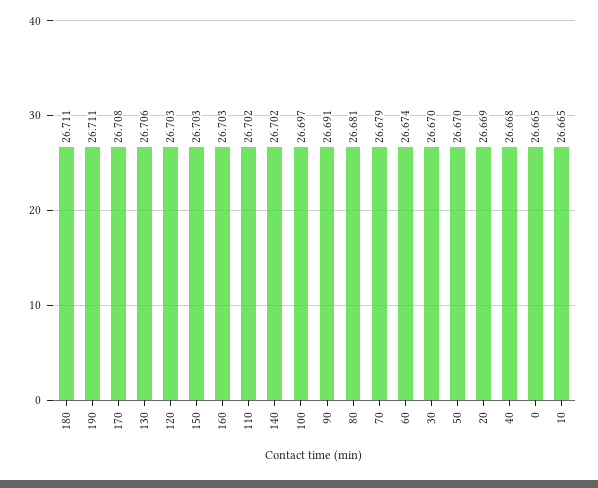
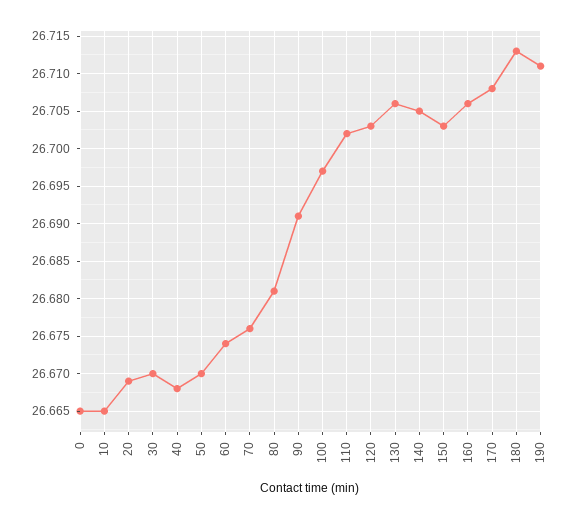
  {
-   "180": 26.711,
+   "180": 26.713,
    "190": 26.711,
    "170": 26.708,
    "130": 26.706,
    "120": 26.703,
    "150": 26.703,
-   "160": 26.703,
+   "160": 26.706,
    "110": 26.702,
-   "140": 26.702,
+   "140": 26.705,
    "100": 26.697,
    "90": 26.691,
    "80": 26.681,
-   "70": 26.679,
+   "70": 26.676,
    "60": 26.674,
    "30": 26.67,
    "50": 26.67,
    "20": 26.669,
    "40": 26.668,
    "0": 26.665,
    "10": 26.665
  }

